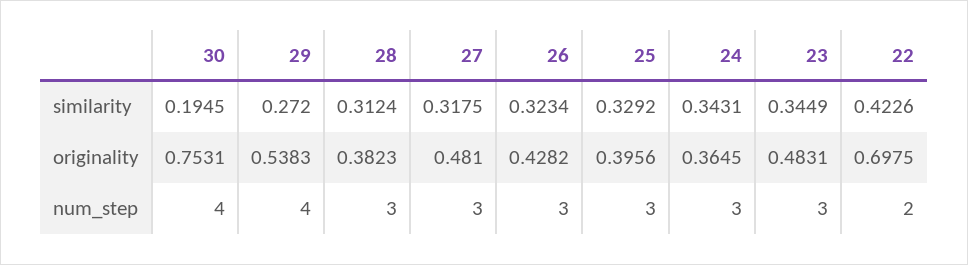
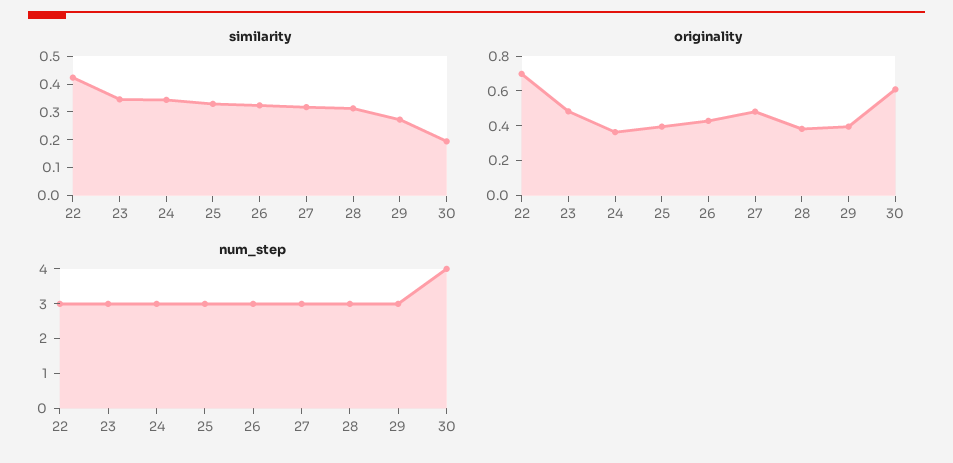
  {
    "similarity": {
      "30": 0.1945,
      "29": 0.272,
      "28": 0.3124,
      "27": 0.3175,
      "26": 0.3234,
      "25": 0.3292,
      "24": 0.3431,
      "23": 0.3449,
      "22": 0.4226
    },
    "originality": {
-     "30": 0.7531,
+     "30": 0.6,
-     "29": 0.5383,
+     "29": 0.4,
      "28": 0.3823,
      "27": 0.481,
      "26": 0.4282,
      "25": 0.3956,
      "24": 0.3645,
      "23": 0.4831,
      "22": 0.6975
    },
    "num_step": {
      "30": 4,
-     "29": 4,
+     "29": 3,
      "28": 3,
      "27": 3,
      "26": 3,
      "25": 3,
      "24": 3,
      "23": 3,
-     "22": 2
+     "22": 3
    }
  }

